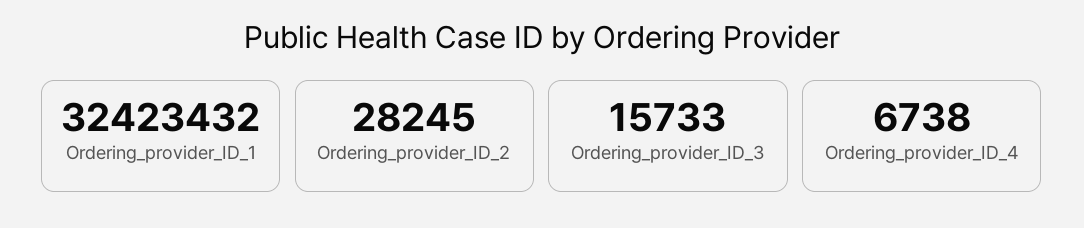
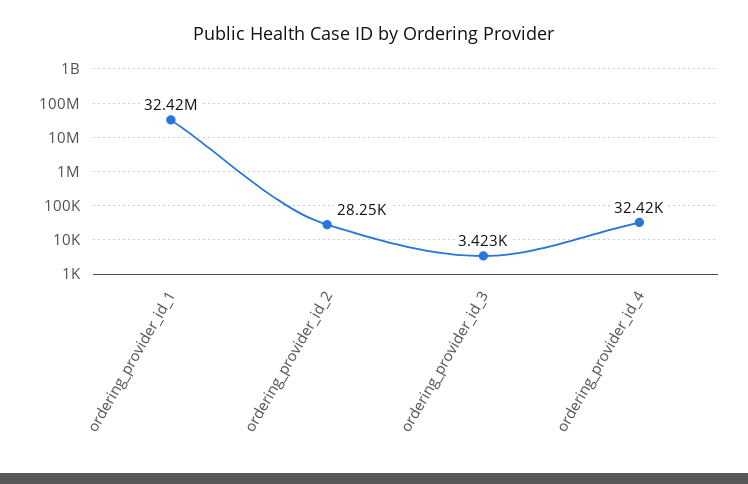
  {
    "Ordering_provider_ID_1": 32423432,
    "Ordering_provider_ID_2": 28245,
-   "Ordering_provider_ID_3": 15733,
+   "Ordering_provider_ID_3": 3423,
-   "Ordering_provider_ID_4": 6738
+   "Ordering_provider_ID_4": 32420
  }

